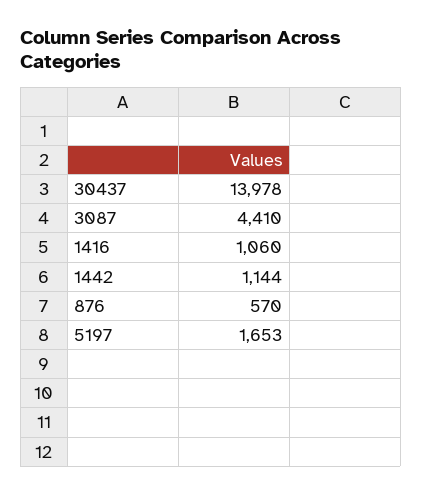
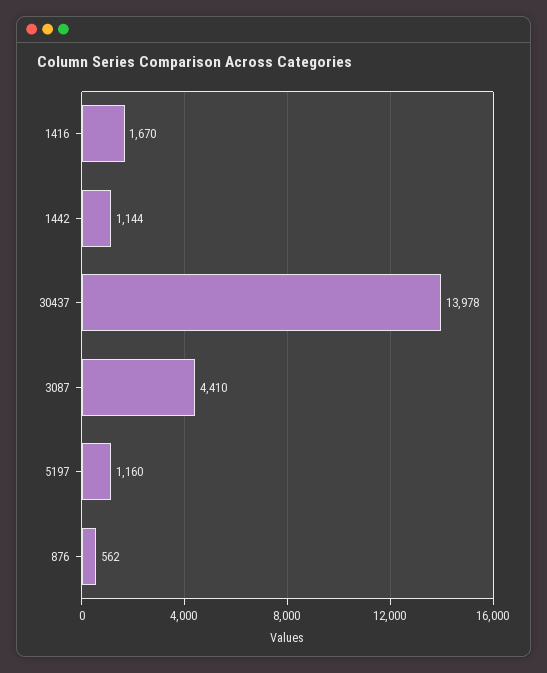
  {
    "30437": 13978,
    "3087": 4410,
-   "1416": 1060,
+   "1416": 1670,
    "1442": 1144,
-   "876": 570,
+   "876": 562,
-   "5197": 1653
+   "5197": 1160
  }

